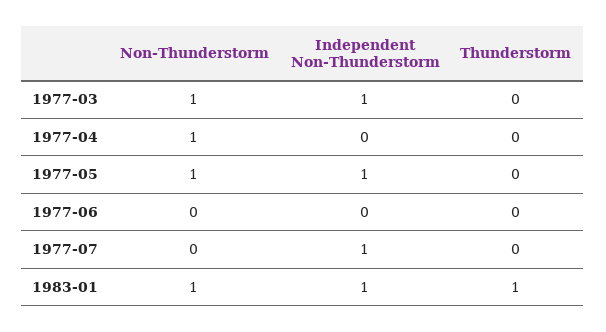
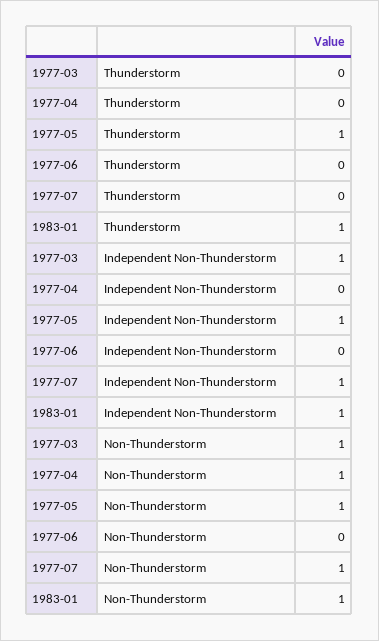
  {
    "Non-Thunderstorm": {
      "1977-03": 1,
      "1977-04": 1,
      "1977-05": 1,
      "1977-06": 0,
-     "1977-07": 0,
+     "1977-07": 1,
      "1983-01": 1
    },
    "Independent Non-Thunderstorm": {
      "1977-03": 1,
      "1977-04": 0,
      "1977-05": 1,
      "1977-06": 0,
      "1977-07": 1,
      "1983-01": 1
    },
    "Thunderstorm": {
      "1977-03": 0,
      "1977-04": 0,
-     "1977-05": 0,
+     "1977-05": 1,
      "1977-06": 0,
      "1977-07": 0,
      "1983-01": 1
    }
  }

